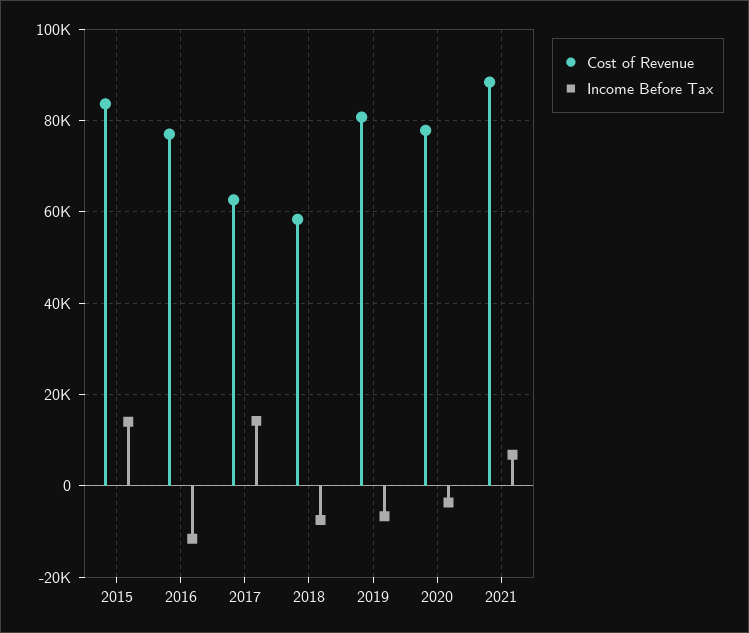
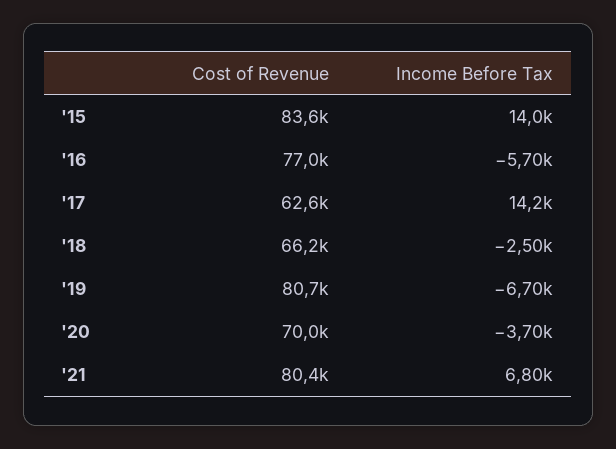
  {
    "Cost of Revenue": {
      "2015": 83600,
      "2016": 77000,
      "2017": 62600,
-     "2018": 58000,
+     "2018": 66200,
      "2019": 80700,
-     "2020": 78000,
+     "2020": 70000,
-     "2021": 88000
+     "2021": 80400
    },
    "Income Before Tax": {
      "2015": 14000,
-     "2016": -12000,
+     "2016": -5700,
      "2017": 14200,
-     "2018": -8000,
+     "2018": -2500,
      "2019": -6700,
      "2020": -3700,
      "2021": 6800
    }
  }

